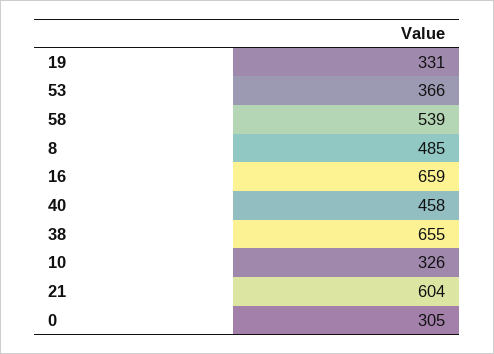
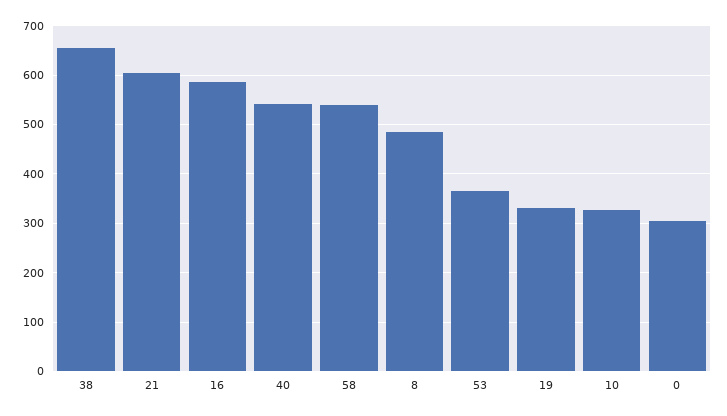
  {
    "19": 331,
    "53": 366,
    "58": 539,
    "8": 485,
-   "16": 659,
+   "16": 580,
-   "40": 458,
+   "40": 540,
    "38": 655,
    "10": 326,
    "21": 604,
    "0": 305
  }

